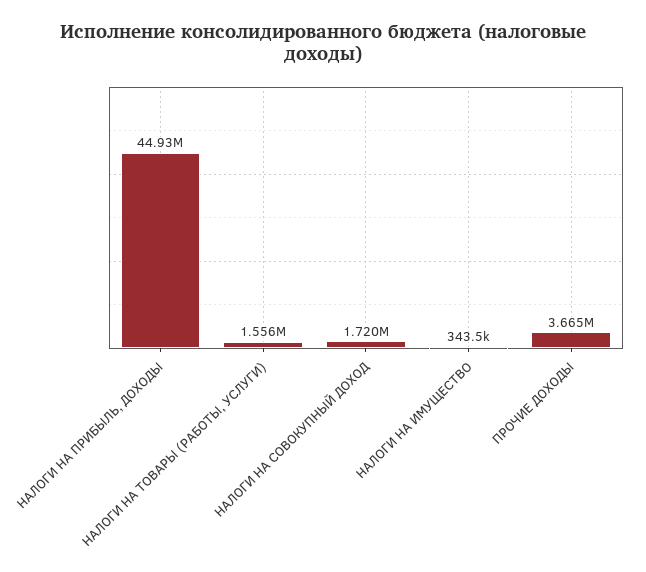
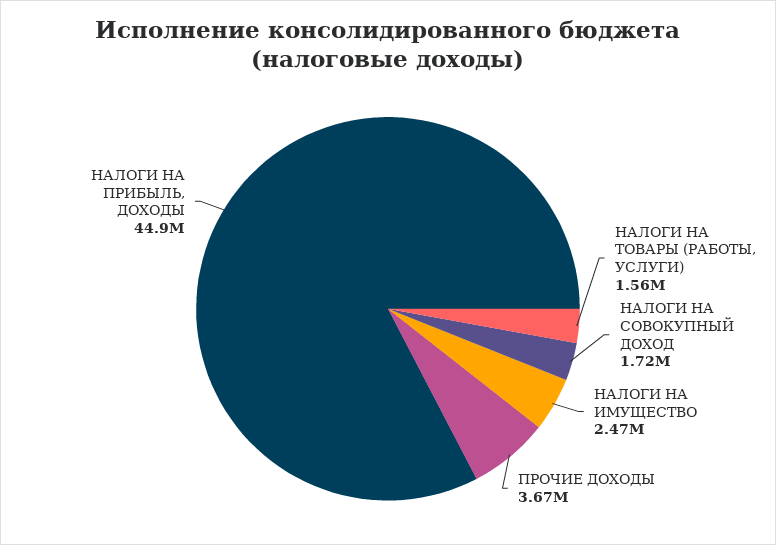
  {
    "НАЛОГИ НА ПРИБЫЛЬ, ДОХОДЫ": 44930000,
    "НАЛОГИ НА ТОВАРЫ (РАБОТЫ, УСЛУГИ)": 1556000,
    "НАЛОГИ НА СОВОКУПНЫЙ ДОХОД": 1720000,
-   "НАЛОГИ НА ИМУЩЕСТВО": 343500,
+   "НАЛОГИ НА ИМУЩЕСТВО": 2470000,
    "ПРОЧИЕ ДОХОДЫ": 3665000
  }

